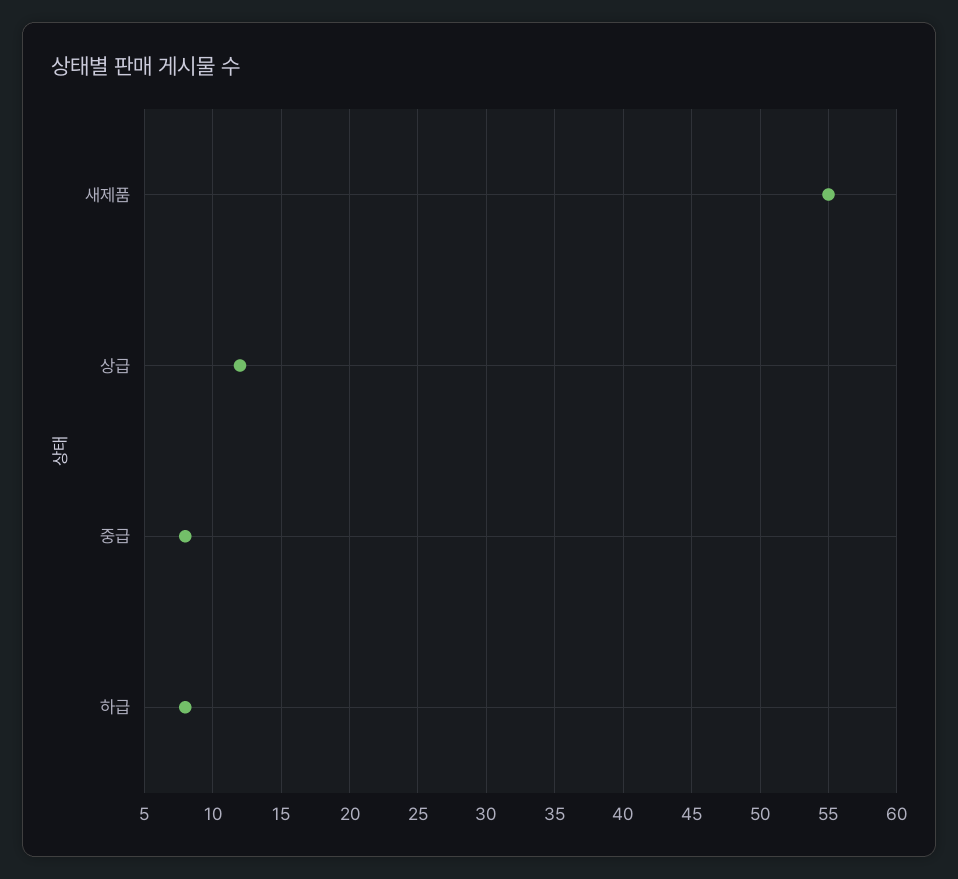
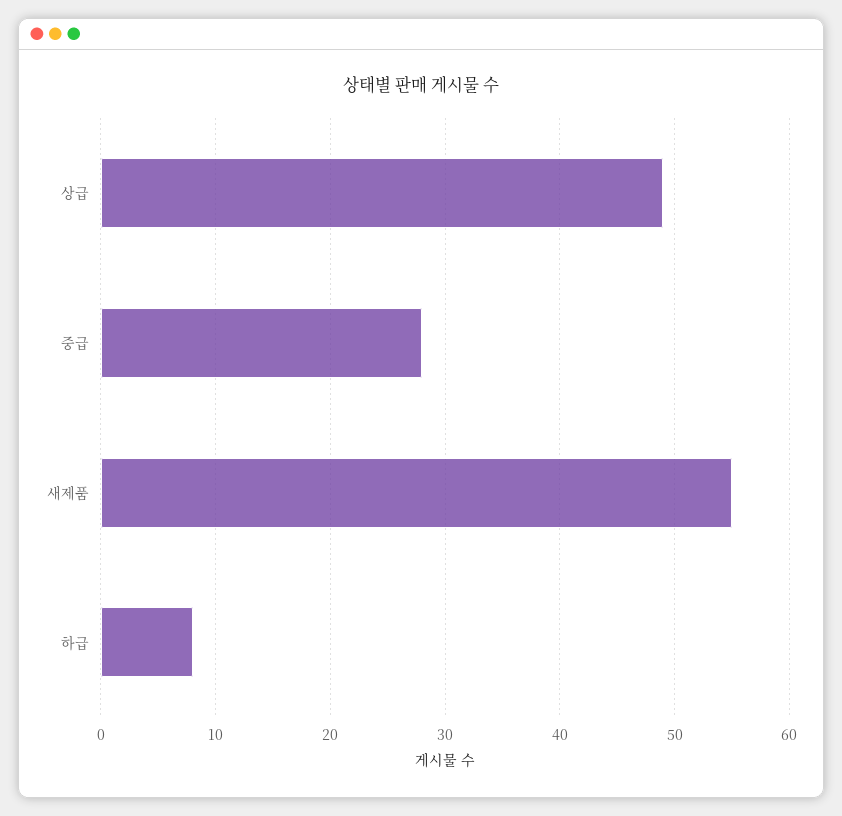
  {
    "새제품": 55,
-   "상급": 12,
+   "상급": 49,
-   "중급": 8,
+   "중급": 28,
    "하급": 8
  }

